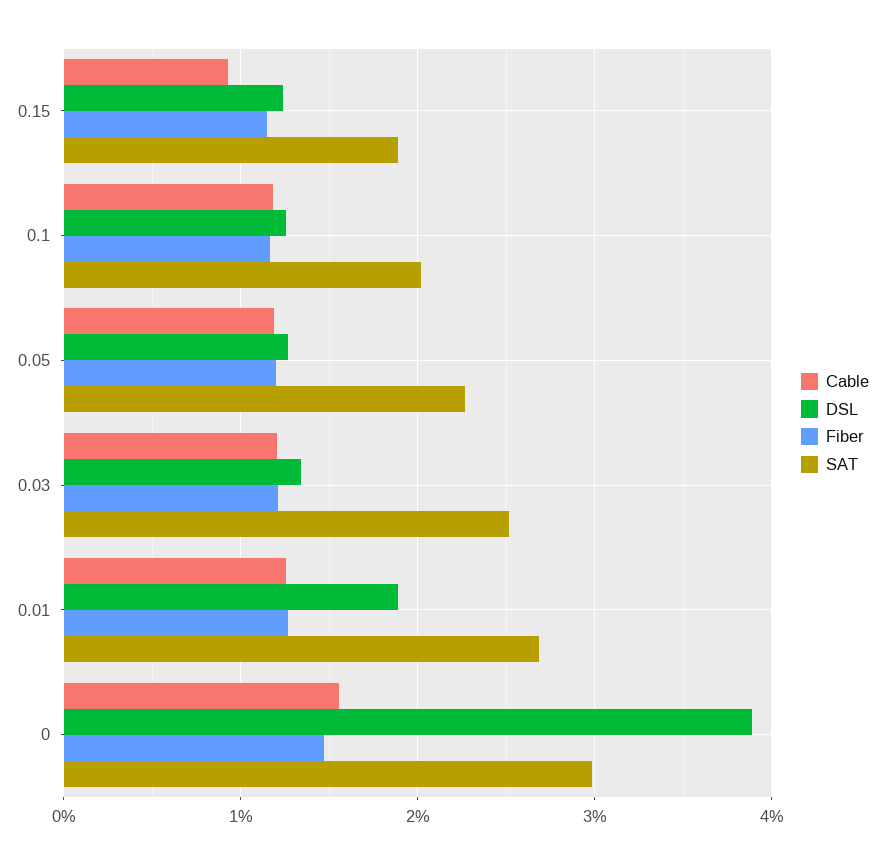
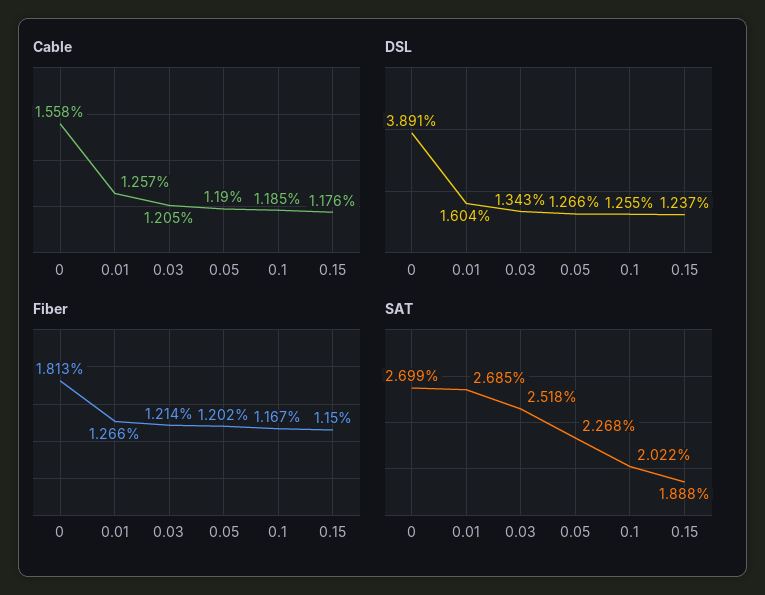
  {
    "Cable": {
-     "0.15": 0.9,
+     "0.15": 1.176,
      "0.1": 1.185,
      "0.05": 1.19,
      "0.03": 1.205,
      "0.01": 1.257,
      "0": 1.558
    },
    "DSL": {
      "0.15": 1.237,
      "0.1": 1.255,
      "0.05": 1.266,
      "0.03": 1.343,
-     "0.01": 1.9,
+     "0.01": 1.604,
      "0": 3.891
    },
    "Fiber": {
      "0.15": 1.15,
      "0.1": 1.167,
      "0.05": 1.202,
      "0.03": 1.214,
      "0.01": 1.266,
-     "0": 1.5
+     "0": 1.813
    },
    "SAT": {
      "0.15": 1.888,
      "0.1": 2.022,
      "0.05": 2.268,
      "0.03": 2.518,
      "0.01": 2.685,
-     "0": 3
+     "0": 2.699
    }
  }

